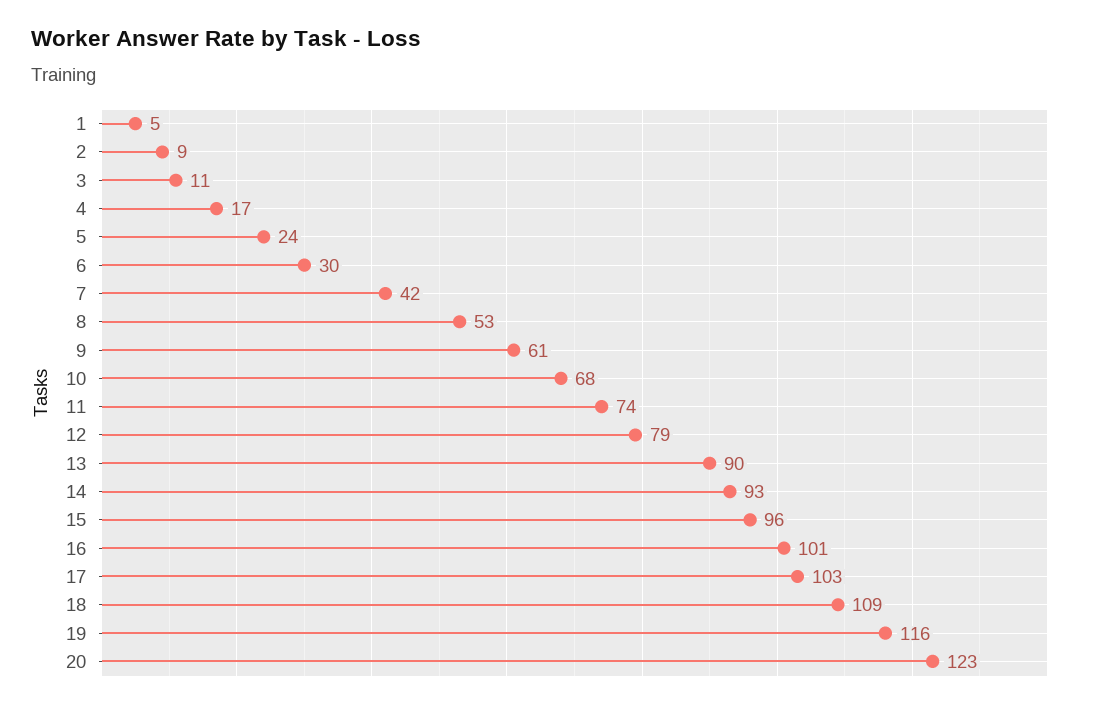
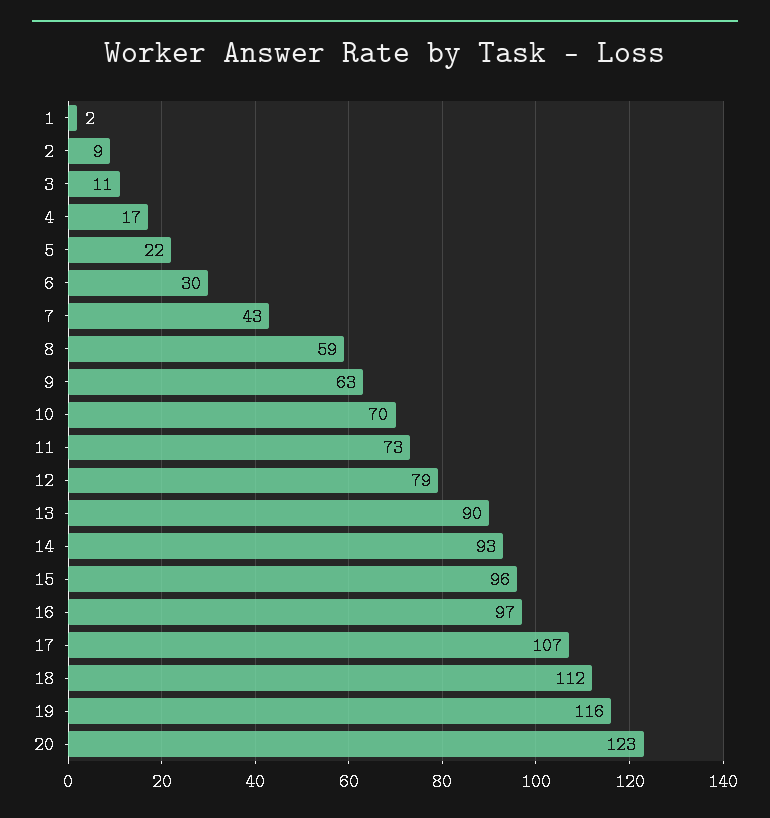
  {
-   "1": 5,
+   "1": 2,
    "2": 9,
    "3": 11,
    "4": 17,
-   "5": 24,
+   "5": 22,
    "6": 30,
-   "7": 42,
+   "7": 43,
-   "8": 53,
+   "8": 59,
-   "9": 61,
+   "9": 63,
-   "10": 68,
+   "10": 70,
-   "11": 74,
+   "11": 73,
    "12": 79,
    "13": 90,
    "14": 93,
    "15": 96,
-   "16": 101,
+   "16": 97,
-   "17": 103,
+   "17": 107,
-   "18": 109,
+   "18": 112,
    "19": 116,
    "20": 123
  }

